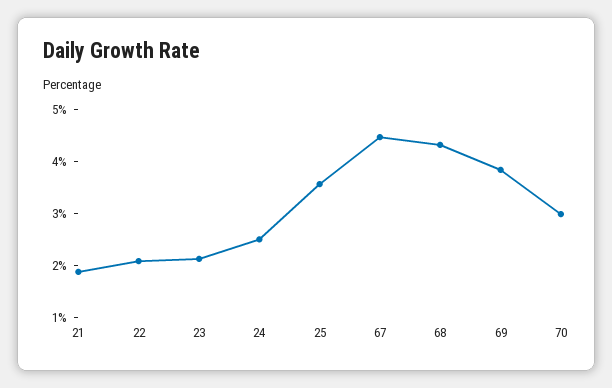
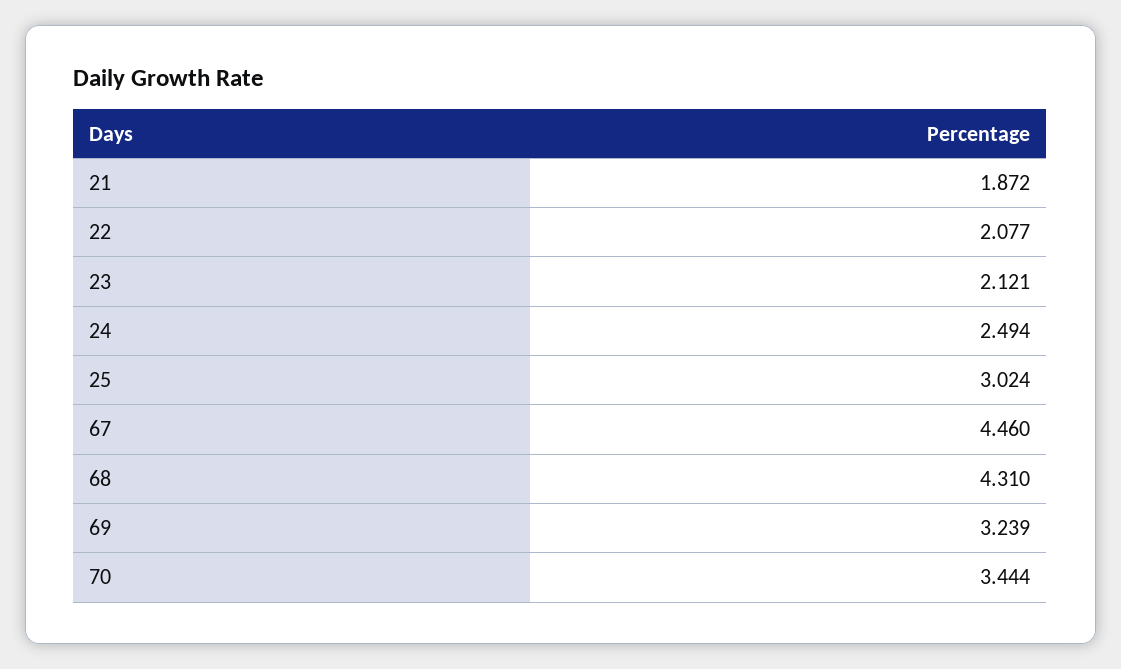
  {
    "21": 1.872,
    "22": 2.077,
    "23": 2.121,
    "24": 2.494,
-   "25": 3.6,
+   "25": 3.024,
    "67": 4.46,
    "68": 4.31,
-   "69": 3.8,
+   "69": 3.239,
-   "70": 3
+   "70": 3.444
  }

